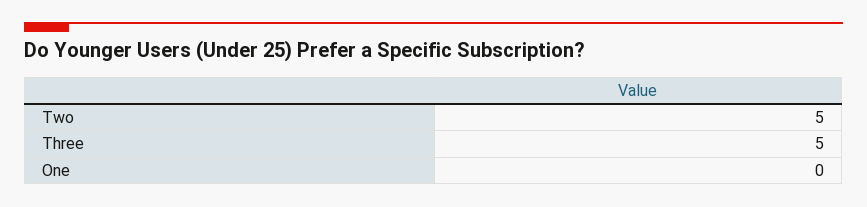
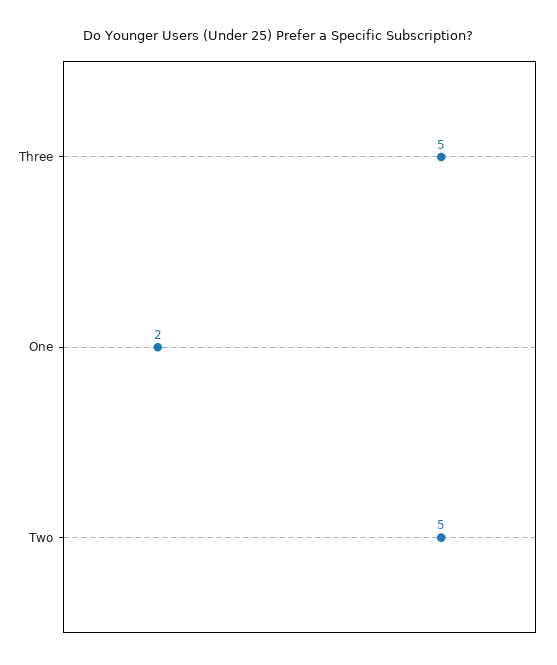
  {
    "Two": 5,
    "Three": 5,
-   "One": 0
+   "One": 2
  }

